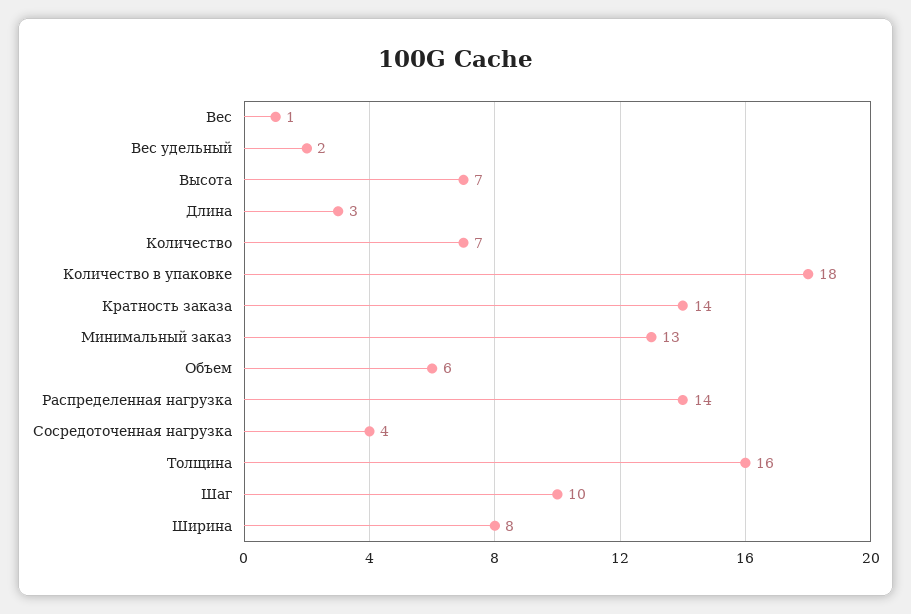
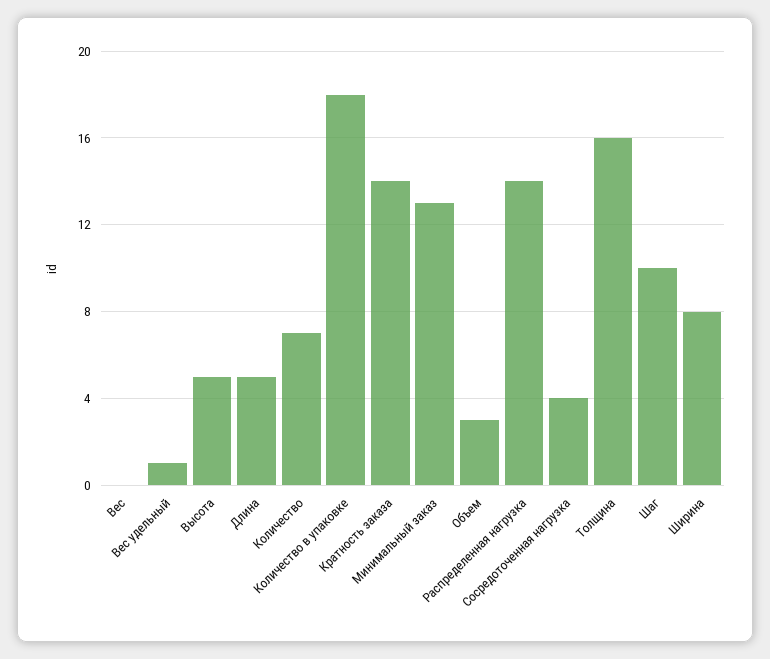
  {
-   "Вес": 1,
+   "Вес": 0,
-   "Вес удельный": 2,
+   "Вес удельный": 1,
-   "Высота": 7,
+   "Высота": 5,
-   "Длина": 3,
+   "Длина": 5,
    "Количество": 7,
    "Количество в упаковке": 18,
    "Кратность заказа": 14,
    "Минимальный заказ": 13,
-   "Объем": 6,
+   "Объем": 3,
    "Распределенная нагрузка": 14,
    "Сосредоточенная нагрузка": 4,
    "Толщина": 16,
    "Шаг": 10,
    "Ширина": 8
  }

